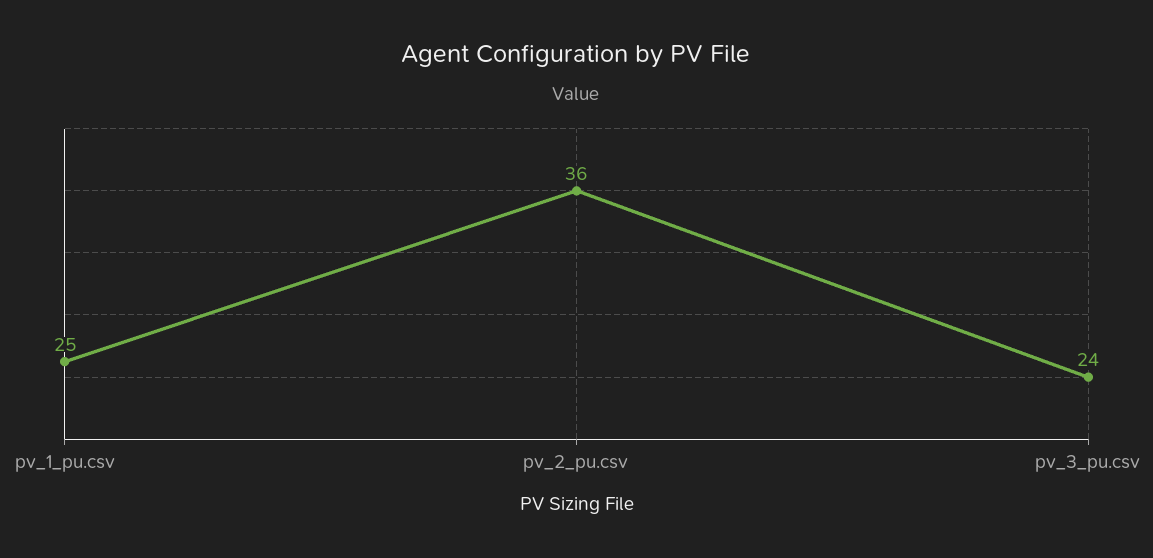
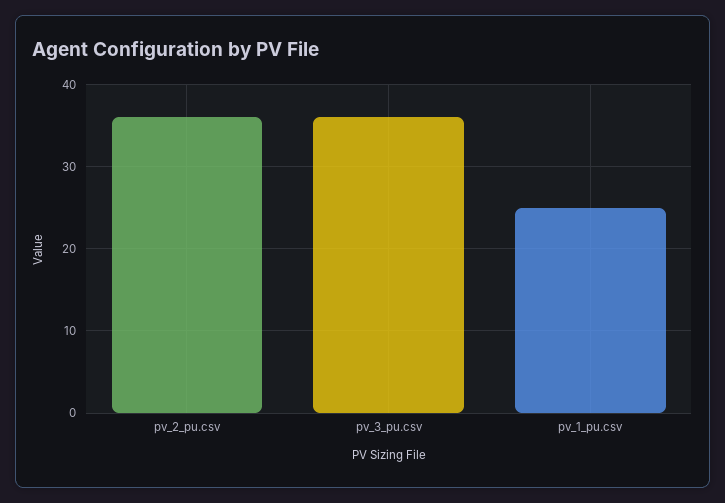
  {
    "pv_1_pu.csv": 25,
    "pv_2_pu.csv": 36,
-   "pv_3_pu.csv": 24
+   "pv_3_pu.csv": 36
  }

